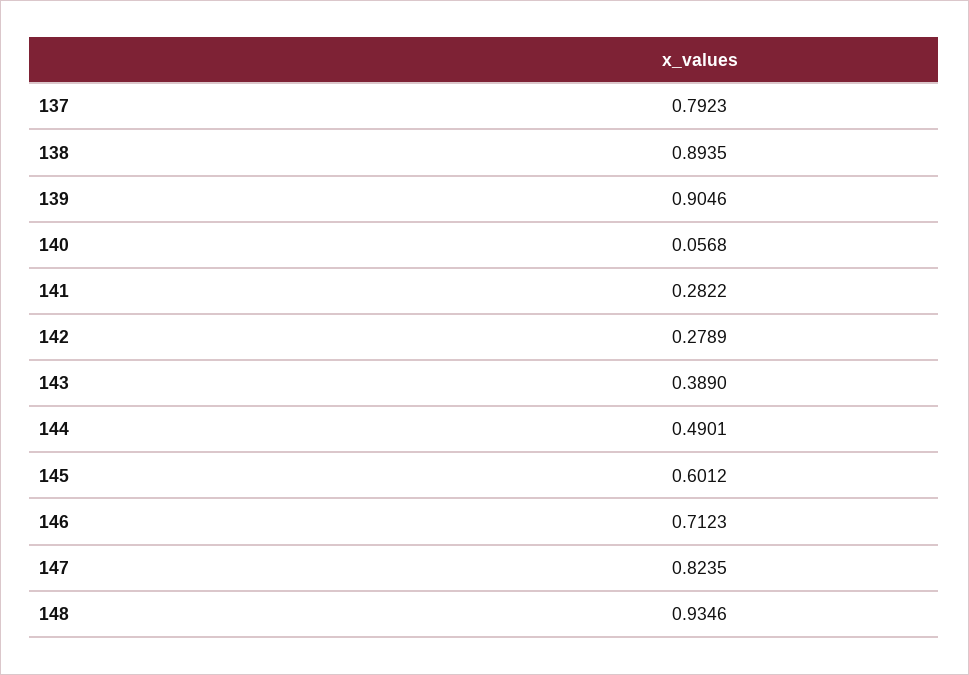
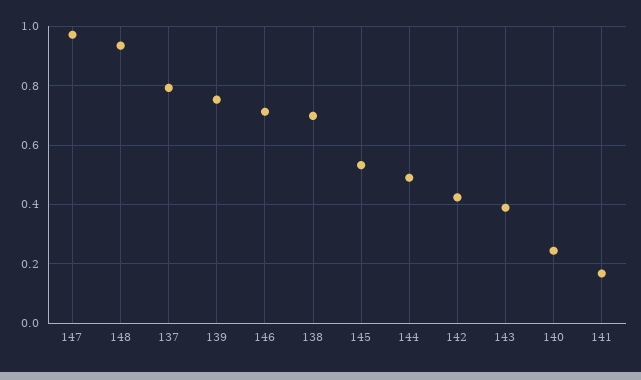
  {
    "137": 0.7923,
-   "138": 0.8935,
+   "138": 0.7,
-   "139": 0.9046,
+   "139": 0.75,
-   "140": 0.0568,
+   "140": 0.25,
-   "141": 0.2822,
+   "141": 0.175,
-   "142": 0.2789,
+   "142": 0.425,
    "143": 0.389,
    "144": 0.4901,
-   "145": 0.6012,
+   "145": 0.525,
    "146": 0.7123,
-   "147": 0.8235,
+   "147": 0.975,
    "148": 0.9346
  }

